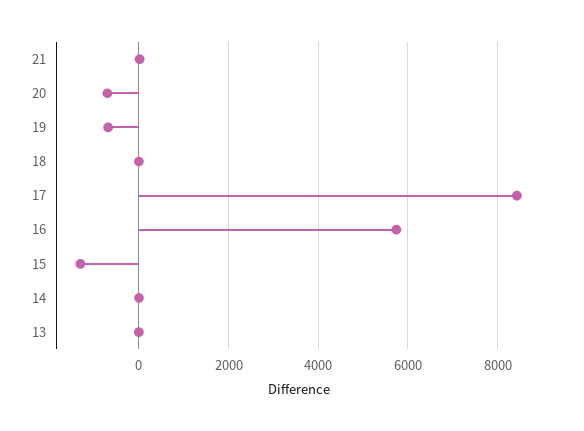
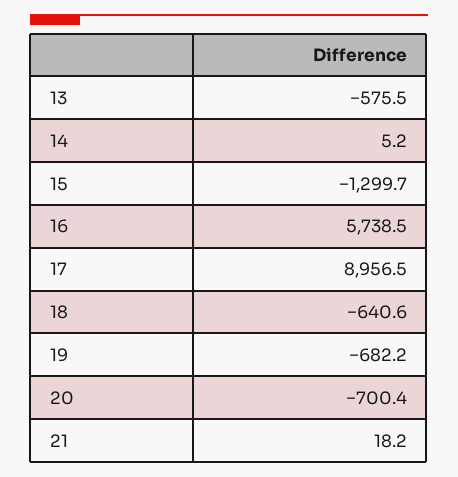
  {
    "21": 18.2,
    "20": -700.4,
    "19": -682.2,
-   "18": 0,
+   "18": -640.6,
-   "17": 8400,
+   "17": 8956.5,
    "16": 5738.5,
    "15": -1299.7,
    "14": 5.2,
-   "13": 0
+   "13": -575.5
  }

